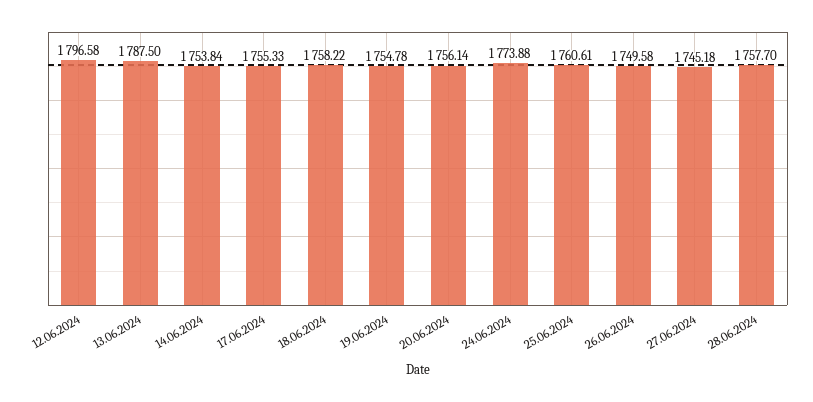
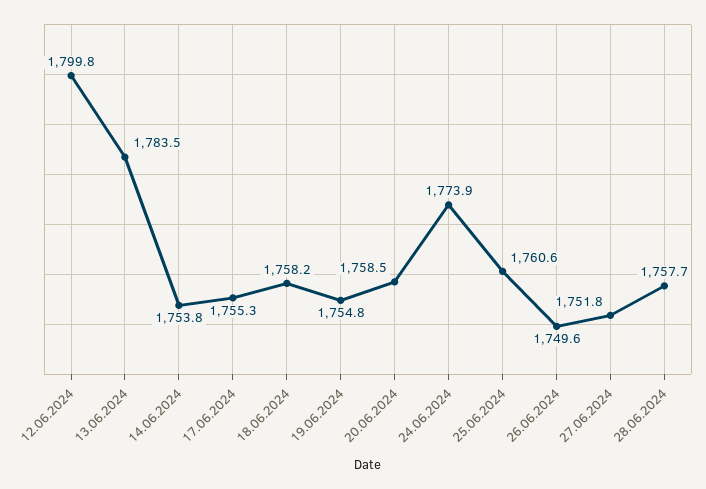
  {
-   "12.06.2024": 1796.58,
+   "12.06.2024": 1799.8,
-   "13.06.2024": 1787.5,
+   "13.06.2024": 1783.5,
    "14.06.2024": 1753.84,
    "17.06.2024": 1755.33,
    "18.06.2024": 1758.22,
    "19.06.2024": 1754.78,
-   "20.06.2024": 1756.14,
+   "20.06.2024": 1758.5,
    "24.06.2024": 1773.88,
    "25.06.2024": 1760.61,
    "26.06.2024": 1749.58,
-   "27.06.2024": 1745.18,
+   "27.06.2024": 1751.8,
    "28.06.2024": 1757.7
  }

